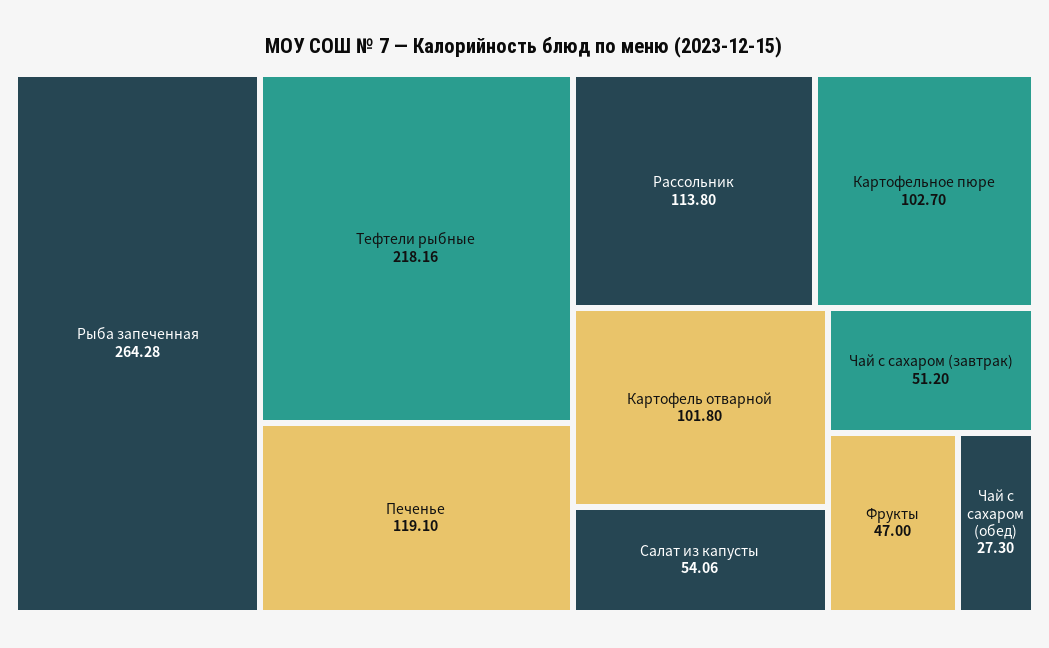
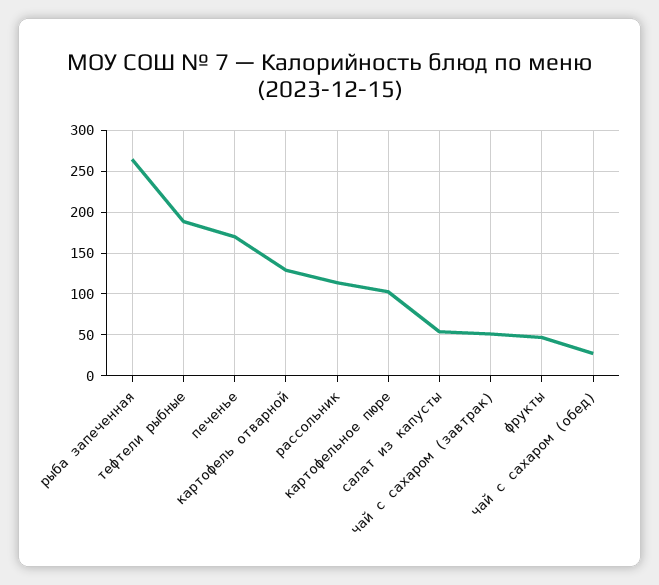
  {
    "Рыба запеченная": 264.28,
-   "Тефтели рыбные": 218.16,
+   "Тефтели рыбные": 190,
-   "Печенье": 119.1,
+   "Печенье": 170,
    "Рассольник": 113.8,
    "Картофельное пюре": 102.7,
-   "Картофель отварной": 101.8,
+   "Картофель отварной": 130,
    "Салат из капусты": 54.06,
    "Чай с сахаром (завтрак)": 51.2,
    "Фрукты": 47,
    "Чай с сахаром (обед)": 27.3
  }

